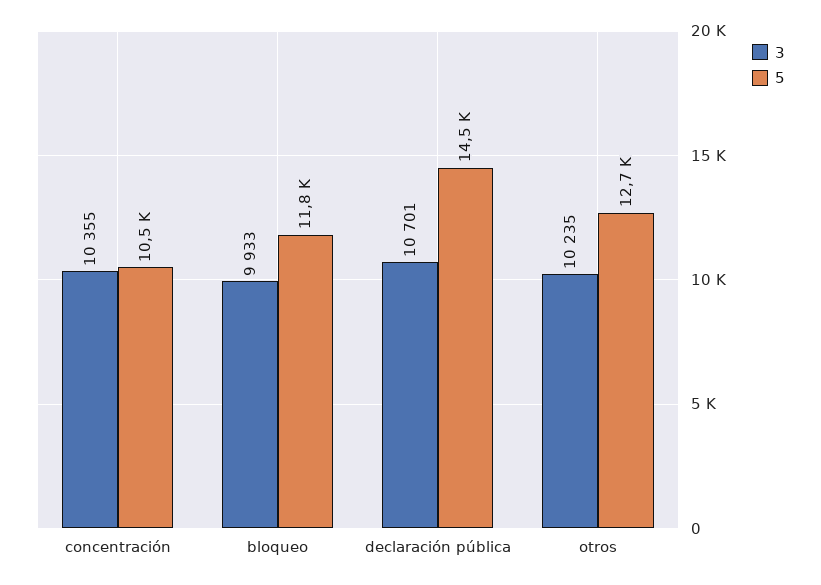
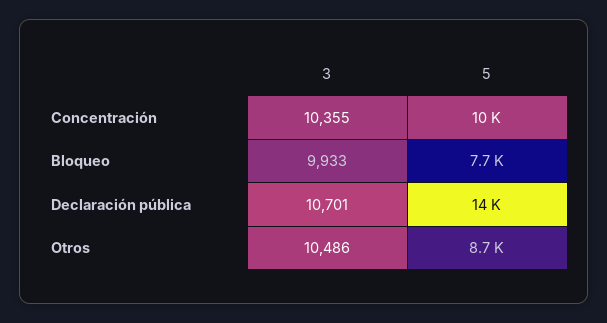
  {
    "3": {
      "concentración": 10355,
      "bloqueo": 9933,
      "declaración pública": 10701,
-     "otros": 10235
+     "otros": 10486
    },
    "5": {
      "concentración": 10500,
-     "bloqueo": 11800,
+     "bloqueo": 7700,
      "declaración pública": 14500,
-     "otros": 12700
+     "otros": 8700
    }
  }

